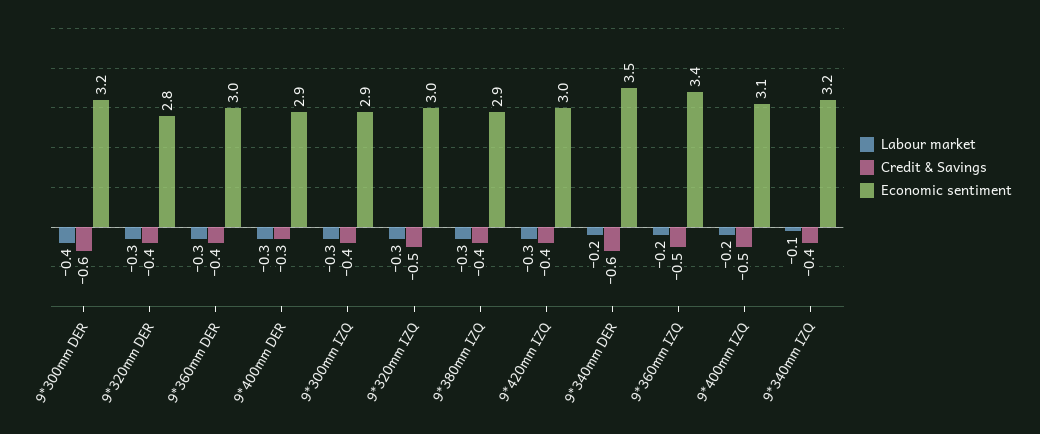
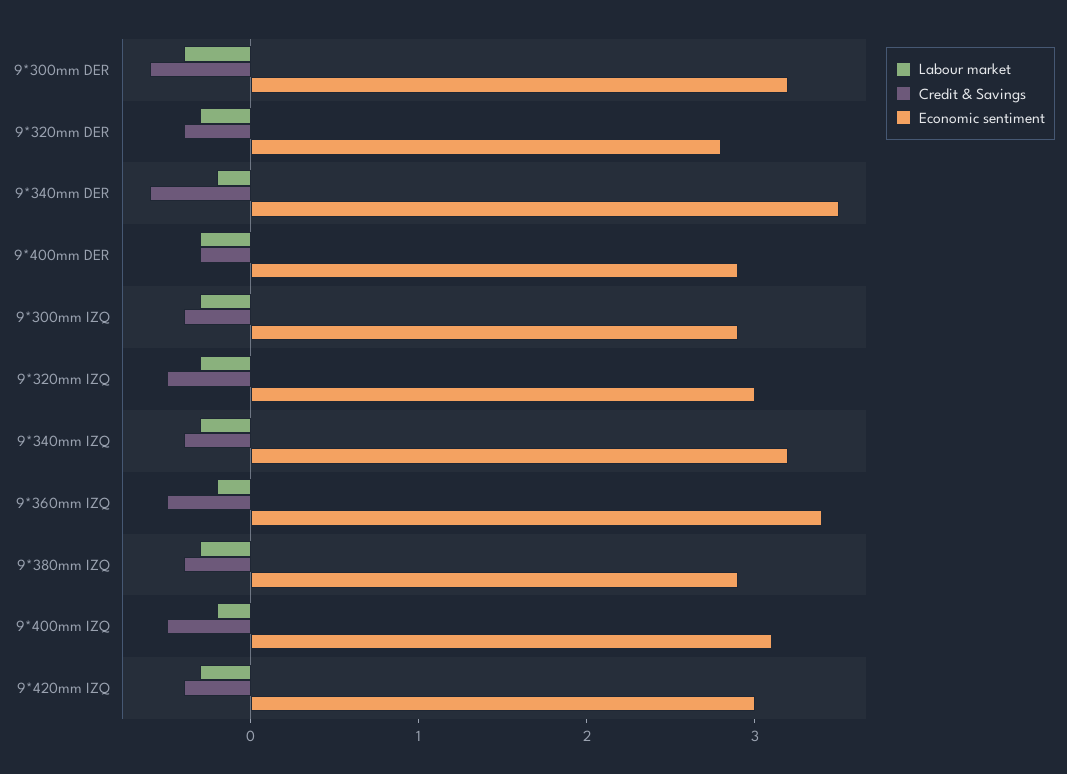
  {
    "Labour market": {
      "9*300mm DER": -0.4,
      "9*320mm DER": -0.3,
-     "9*360mm DER": -0.3,
      "9*400mm DER": -0.3,
      "9*300mm IZQ": -0.3,
      "9*320mm IZQ": -0.3,
      "9*380mm IZQ": -0.3,
      "9*420mm IZQ": -0.3,
      "9*340mm DER": -0.2,
      "9*360mm IZQ": -0.2,
      "9*400mm IZQ": -0.2,
-     "9*340mm IZQ": -0.1
+     "9*340mm IZQ": -0.3
    },
    "Credit & Savings": {
      "9*300mm DER": -0.6,
      "9*320mm DER": -0.4,
-     "9*360mm DER": -0.4,
      "9*400mm DER": -0.3,
      "9*300mm IZQ": -0.4,
      "9*320mm IZQ": -0.5,
      "9*380mm IZQ": -0.4,
      "9*420mm IZQ": -0.4,
      "9*340mm DER": -0.6,
      "9*360mm IZQ": -0.5,
      "9*400mm IZQ": -0.5,
      "9*340mm IZQ": -0.4
    },
    "Economic sentiment": {
      "9*300mm DER": 3.2,
      "9*320mm DER": 2.8,
-     "9*360mm DER": 3,
      "9*400mm DER": 2.9,
      "9*300mm IZQ": 2.9,
      "9*320mm IZQ": 3,
      "9*380mm IZQ": 2.9,
      "9*420mm IZQ": 3,
      "9*340mm DER": 3.5,
      "9*360mm IZQ": 3.4,
      "9*400mm IZQ": 3.1,
      "9*340mm IZQ": 3.2
    }
  }

